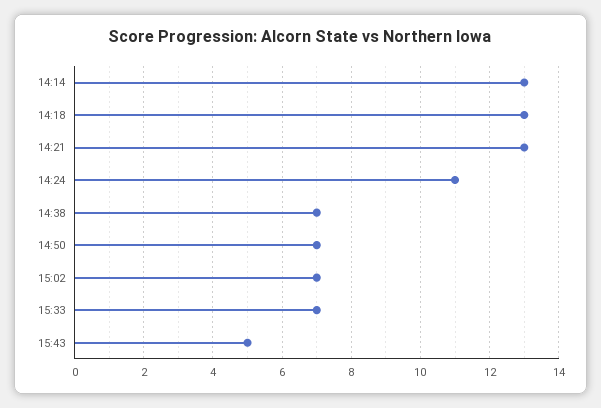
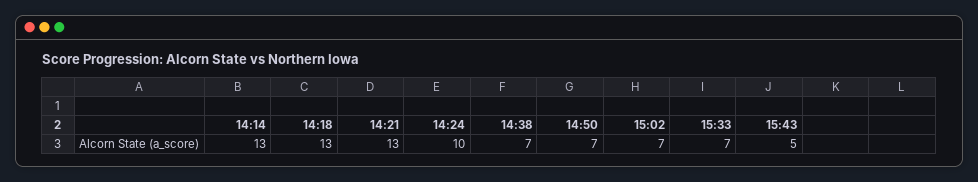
  {
    "14:14": 13,
    "14:18": 13,
    "14:21": 13,
-   "14:24": 11,
+   "14:24": 10,
    "14:38": 7,
    "14:50": 7,
    "15:02": 7,
    "15:33": 7,
    "15:43": 5
  }

